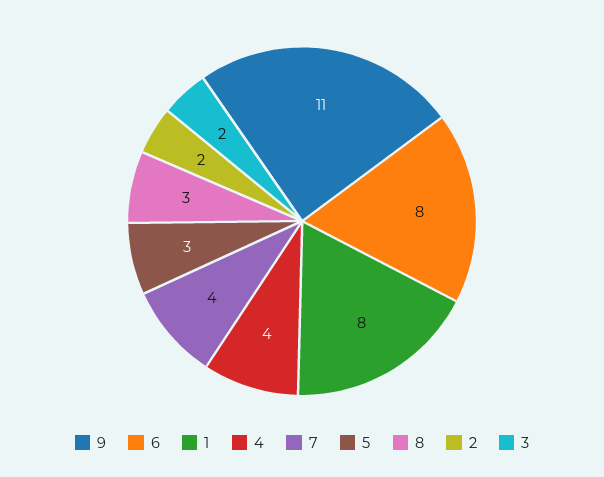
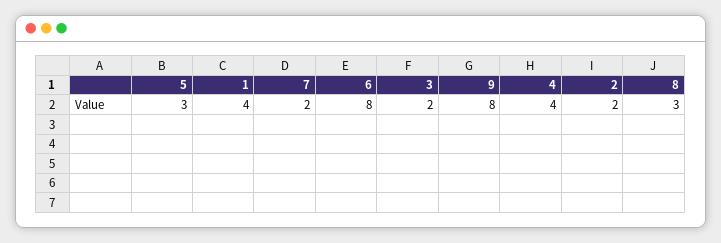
  {
-   "9": 11,
+   "9": 8,
    "6": 8,
-   "1": 8,
+   "1": 4,
    "4": 4,
-   "7": 4,
+   "7": 2,
    "5": 3,
    "8": 3,
    "2": 2,
    "3": 2
  }

